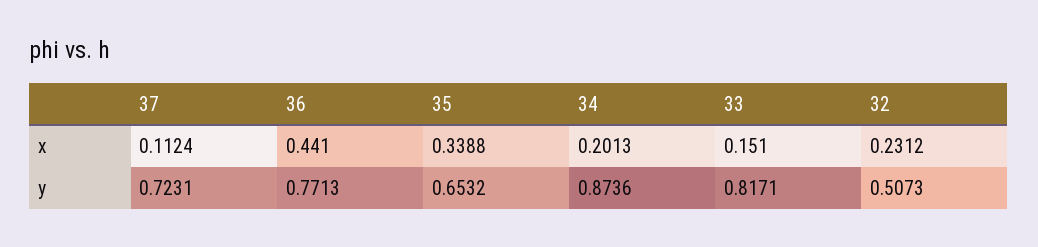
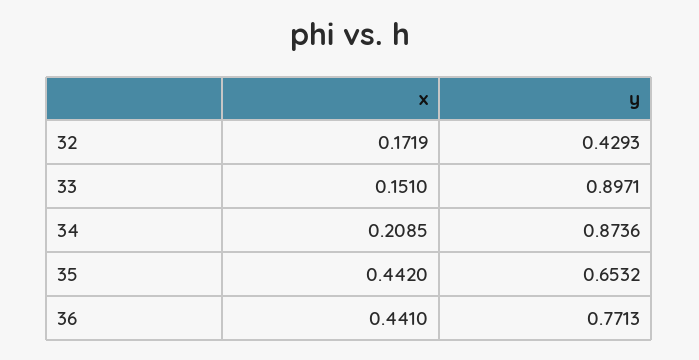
  {
-   "37": {
-     "x": 0.1124,
-     "y": 0.7231
-   },
    "36": {
      "x": 0.441,
      "y": 0.7713
    },
    "35": {
-     "x": 0.3388,
+     "x": 0.442,
      "y": 0.6532
    },
    "34": {
-     "x": 0.2013,
+     "x": 0.2085,
      "y": 0.8736
    },
    "33": {
      "x": 0.151,
-     "y": 0.8171
+     "y": 0.8971
    },
    "32": {
-     "x": 0.2312,
+     "x": 0.1719,
-     "y": 0.5073
+     "y": 0.4293
    }
  }

